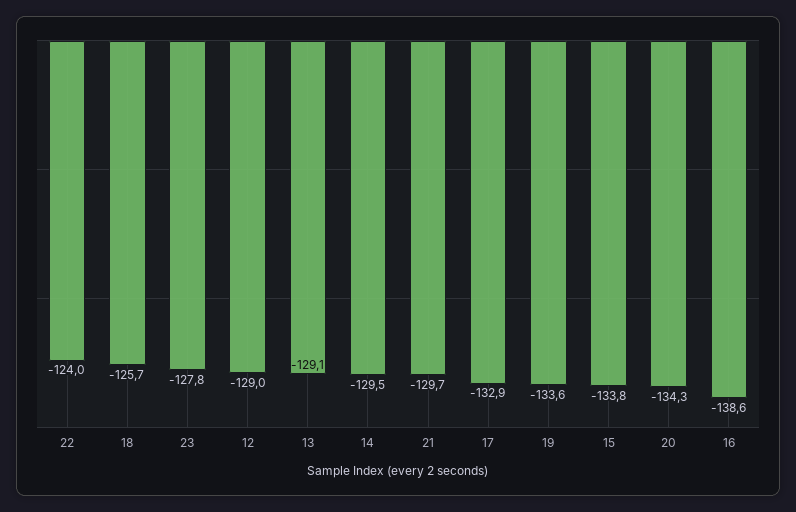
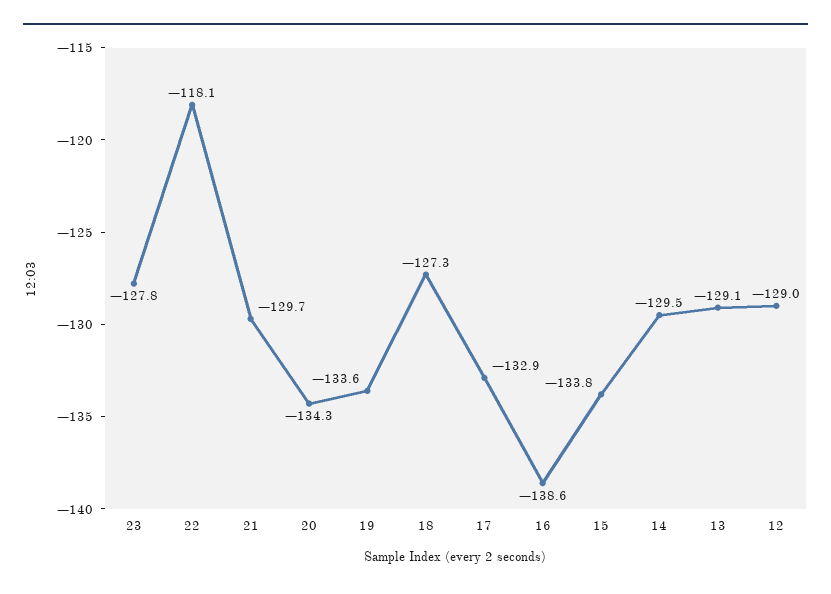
  {
-   "22": -124,
+   "22": -118.1,
-   "18": -125.7,
+   "18": -127.3,
    "23": -127.8,
    "12": -129,
    "13": -129.1,
    "14": -129.5,
    "21": -129.7,
    "17": -132.9,
    "19": -133.6,
    "15": -133.8,
    "20": -134.3,
    "16": -138.6
  }

